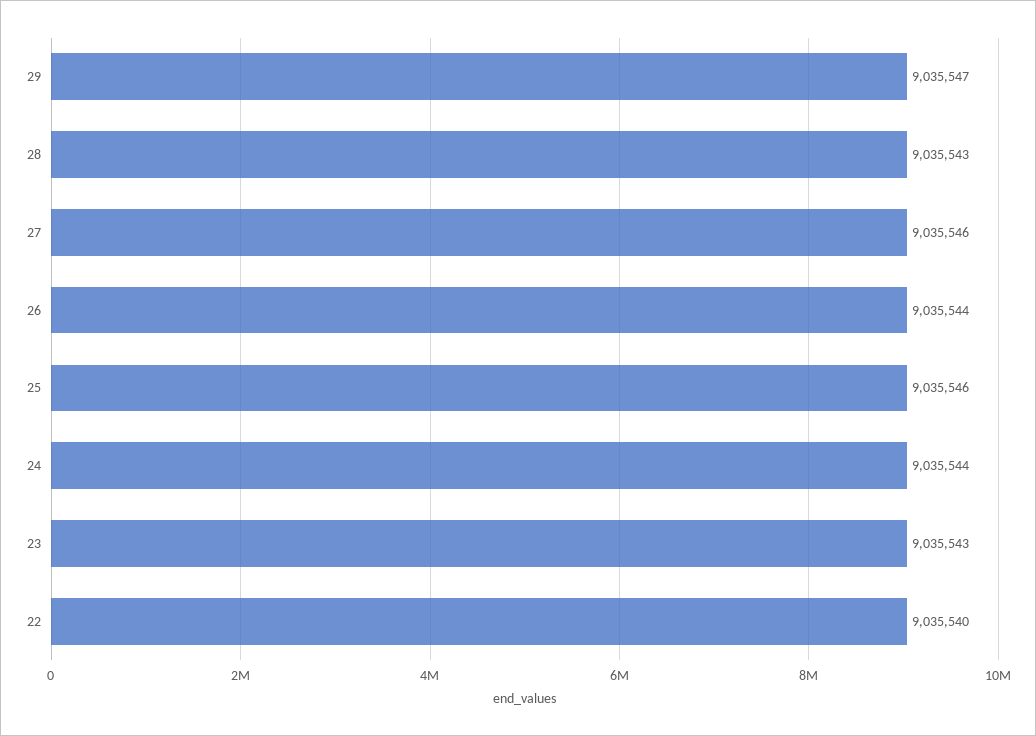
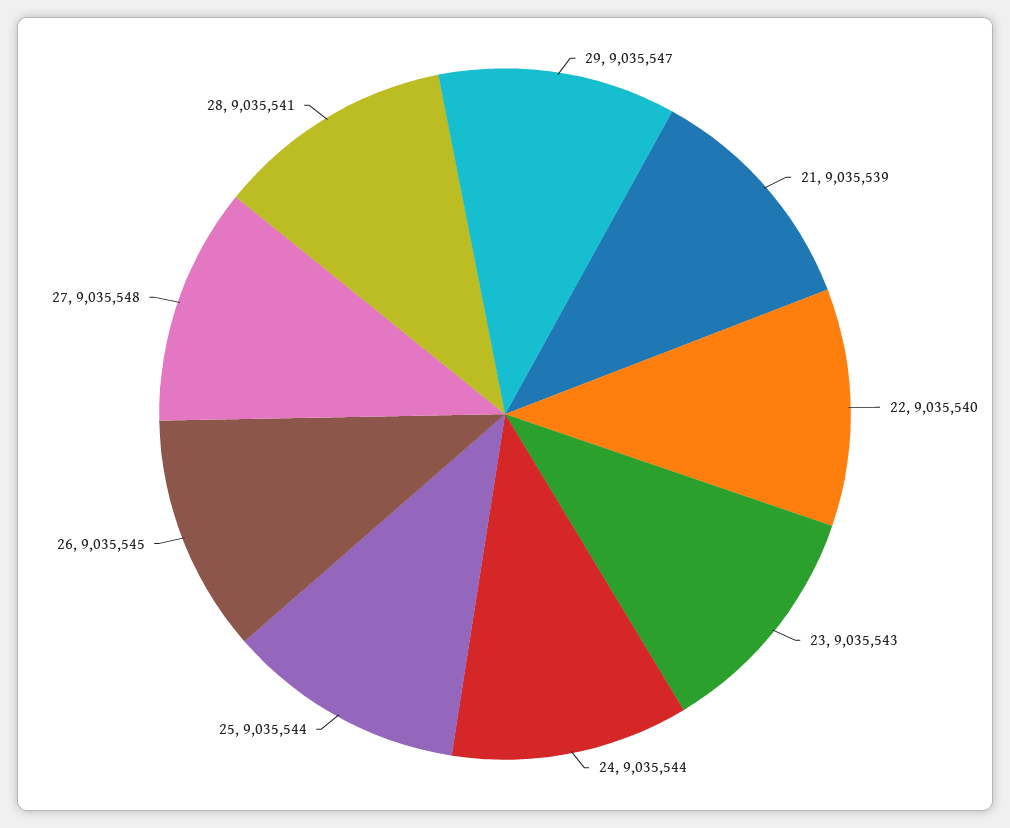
  {
    "29": 9035547,
-   "28": 9035543,
+   "28": 9035541,
-   "27": 9035546,
+   "27": 9035548,
-   "26": 9035544,
+   "26": 9035545,
-   "25": 9035546,
+   "25": 9035544,
    "24": 9035544,
    "23": 9035543,
-   "22": 9035540
+   "22": 9035540,
+   "21": 9035539
  }

